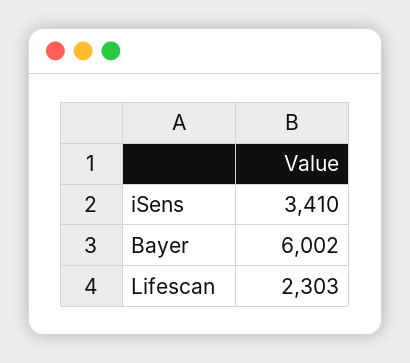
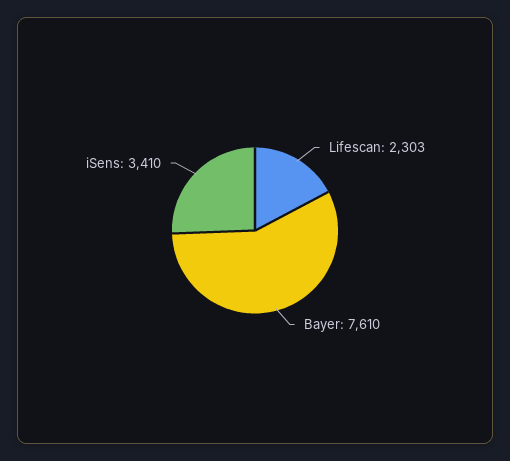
  {
    "iSens": 3410,
-   "Bayer": 6002,
+   "Bayer": 7610,
    "Lifescan": 2303
  }

